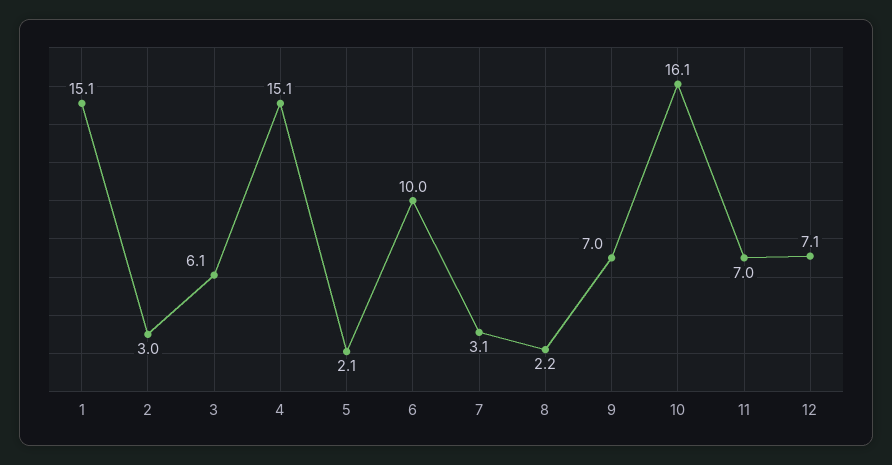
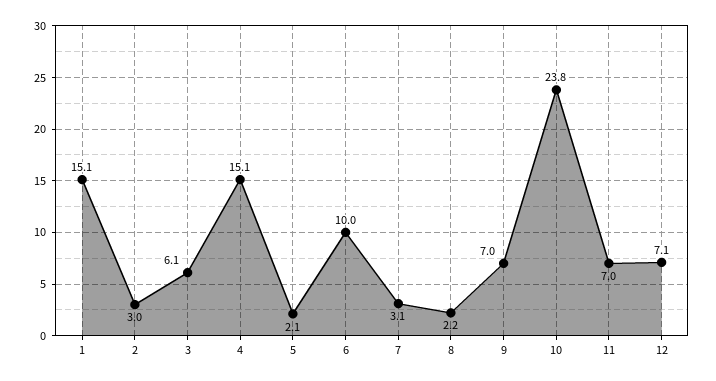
  {
    "1": 15.1,
    "2": 3,
    "3": 6.1,
    "4": 15.1,
    "5": 2.1,
    "6": 10,
    "7": 3.1,
    "8": 2.2,
    "9": 7,
-   "10": 16.1,
+   "10": 23.8,
    "11": 7,
    "12": 7.1
  }

